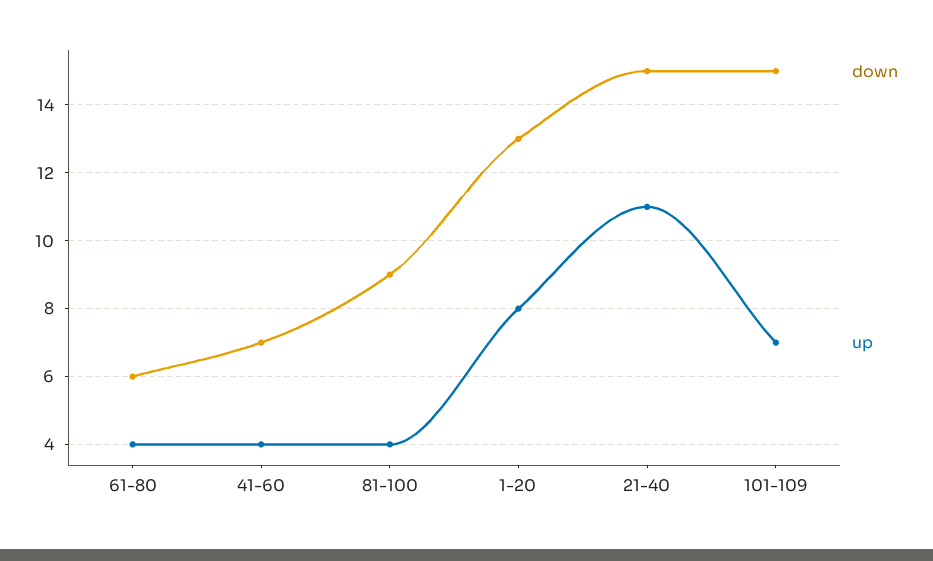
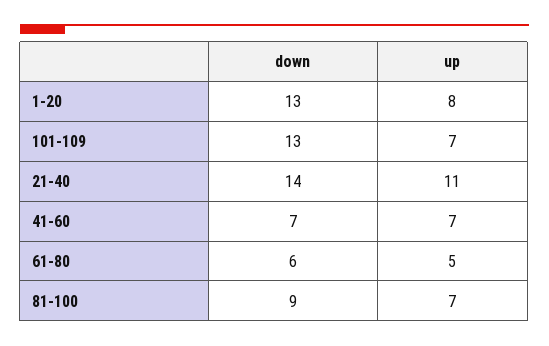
  {
    "down": {
      "61-80": 6,
      "41-60": 7,
      "81-100": 9,
      "1-20": 13,
-     "21-40": 15,
+     "21-40": 14,
-     "101-109": 15
+     "101-109": 13
    },
    "up": {
-     "61-80": 4,
+     "61-80": 5,
-     "41-60": 4,
+     "41-60": 7,
-     "81-100": 4,
+     "81-100": 7,
      "1-20": 8,
      "21-40": 11,
      "101-109": 7
    }
  }

